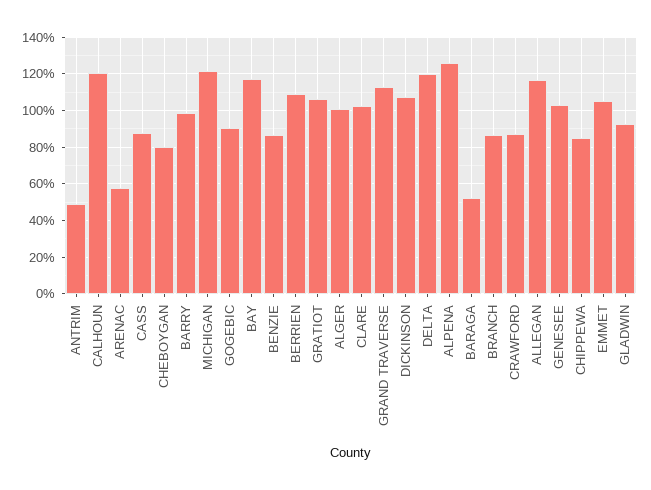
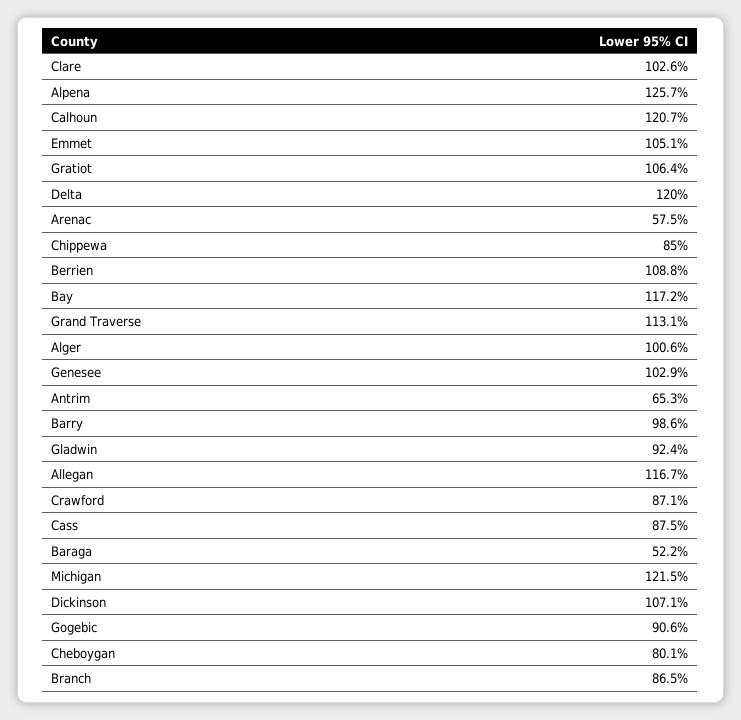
  {
-   "ANTRIM": 50,
+   "ANTRIM": 65.3,
    "CALHOUN": 120.7,
    "ARENAC": 57.5,
    "CASS": 87.5,
    "CHEBOYGAN": 80.1,
    "BARRY": 98.6,
    "MICHIGAN": 121.5,
    "GOGEBIC": 90.6,
    "BAY": 117.2,
-   "BENZIE": 85,
    "BERRIEN": 108.8,
    "GRATIOT": 106.4,
    "ALGER": 100.6,
    "CLARE": 102.6,
    "GRAND TRAVERSE": 113.1,
    "DICKINSON": 107.1,
    "DELTA": 120,
    "ALPENA": 125.7,
    "BARAGA": 52.2,
    "BRANCH": 86.5,
    "CRAWFORD": 87.1,
    "ALLEGAN": 116.7,
    "GENESEE": 102.9,
    "CHIPPEWA": 85,
    "EMMET": 105.1,
    "GLADWIN": 92.4
  }

